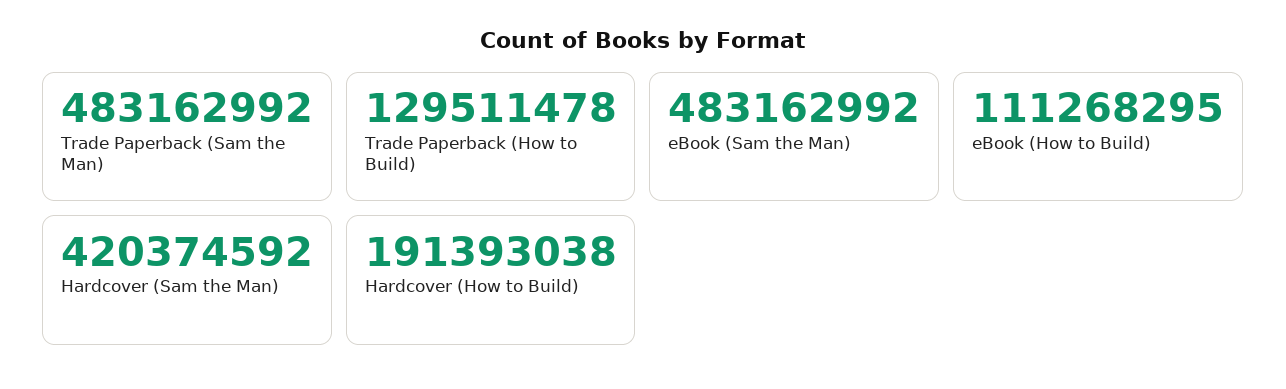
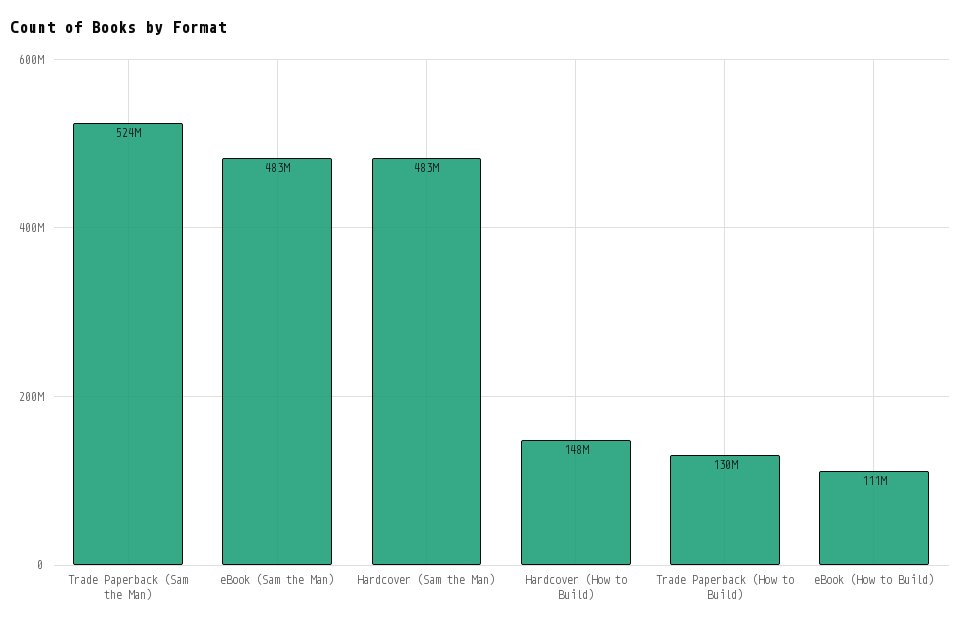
  {
-   "Trade Paperback (Sam the Man)": 483162992,
+   "Trade Paperback (Sam the Man)": 524000000,
    "Trade Paperback (How to Build)": 129511478,
    "eBook (Sam the Man)": 483162992,
    "eBook (How to Build)": 111268295,
-   "Hardcover (Sam the Man)": 420374592,
+   "Hardcover (Sam the Man)": 483000000,
-   "Hardcover (How to Build)": 191393038
+   "Hardcover (How to Build)": 148000000
  }

